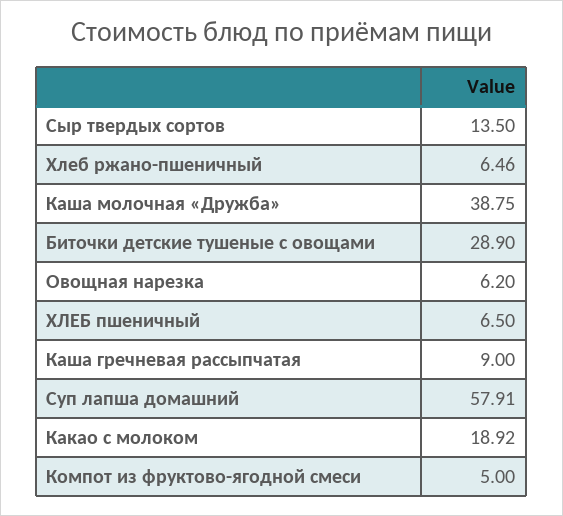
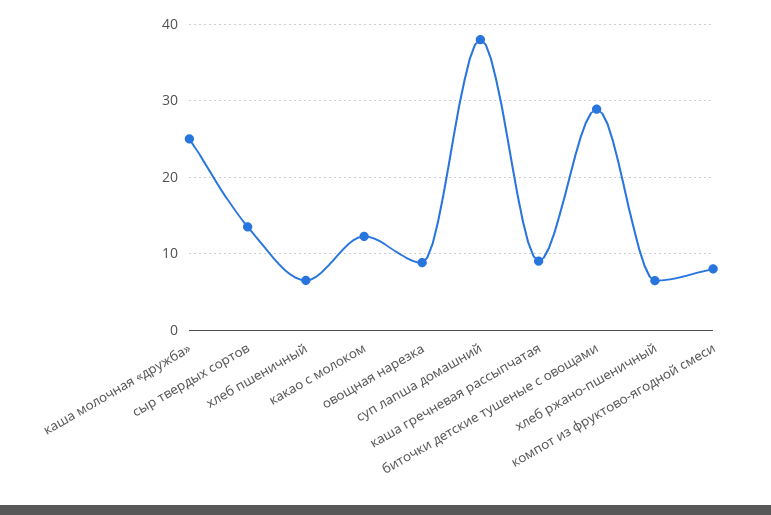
  {
    "Сыр твердых сортов": 13.5,
    "Хлеб ржано-пшеничный": 6.46,
-   "Каша молочная «Дружба»": 38.75,
+   "Каша молочная «Дружба»": 25,
    "Биточки детские тушеные с овощами": 28.9,
-   "Овощная нарезка": 6.2,
+   "Овощная нарезка": 9,
    "ХЛЕБ пшеничный": 6.5,
    "Каша гречневая рассыпчатая": 9,
-   "Суп лапша домашний": 57.91,
+   "Суп лапша домашний": 38,
-   "Какао с молоком": 18.92,
+   "Какао с молоком": 12,
-   "Компот из фруктово-ягодной смеси": 5
+   "Компот из фруктово-ягодной смеси": 8
  }

